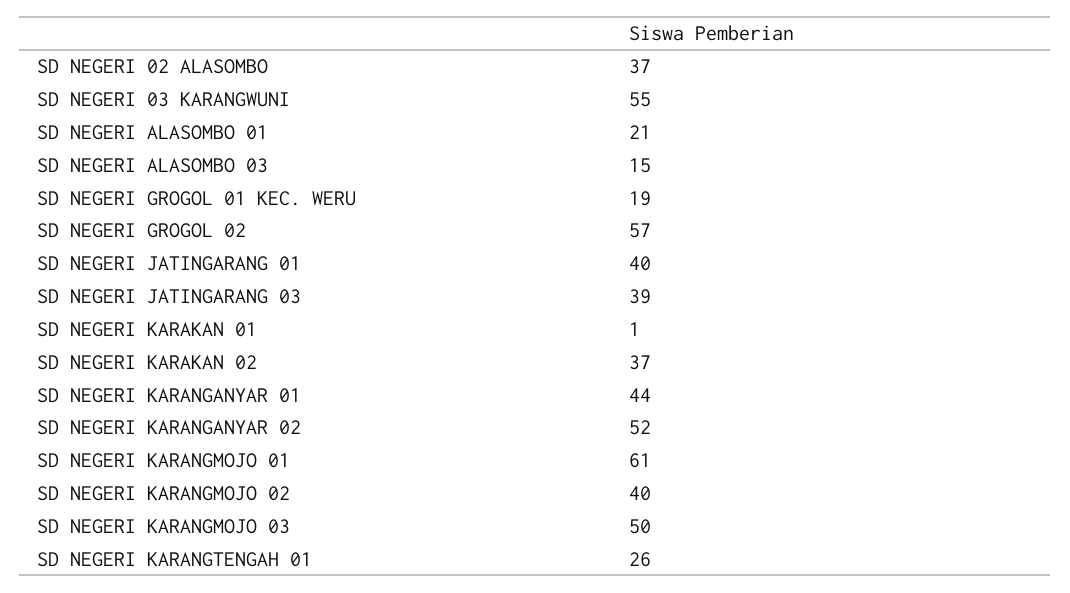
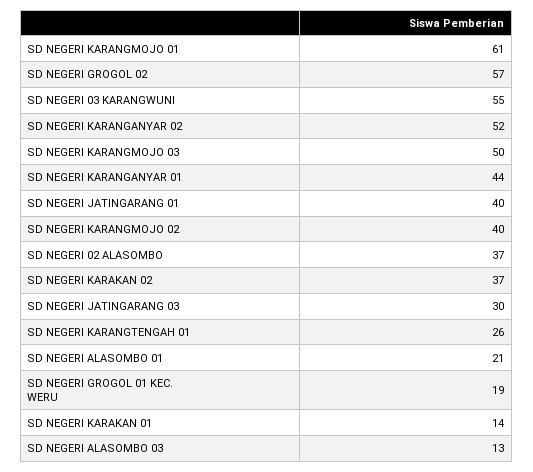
  {
    "SD NEGERI 02 ALASOMBO": 37,
    "SD NEGERI 03 KARANGWUNI": 55,
    "SD NEGERI ALASOMBO 01": 21,
-   "SD NEGERI ALASOMBO 03": 15,
+   "SD NEGERI ALASOMBO 03": 13,
    "SD NEGERI GROGOL 01 KEC. WERU": 19,
    "SD NEGERI GROGOL 02": 57,
    "SD NEGERI JATINGARANG 01": 40,
-   "SD NEGERI JATINGARANG 03": 39,
+   "SD NEGERI JATINGARANG 03": 30,
-   "SD NEGERI KARAKAN 01": 1,
+   "SD NEGERI KARAKAN 01": 14,
    "SD NEGERI KARAKAN 02": 37,
    "SD NEGERI KARANGANYAR 01": 44,
    "SD NEGERI KARANGANYAR 02": 52,
    "SD NEGERI KARANGMOJO 01": 61,
    "SD NEGERI KARANGMOJO 02": 40,
    "SD NEGERI KARANGMOJO 03": 50,
    "SD NEGERI KARANGTENGAH 01": 26
  }

